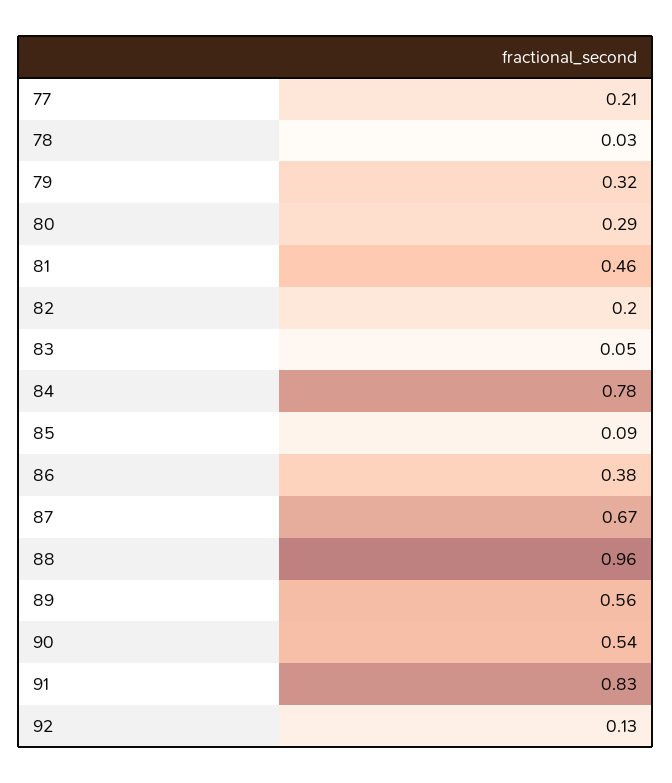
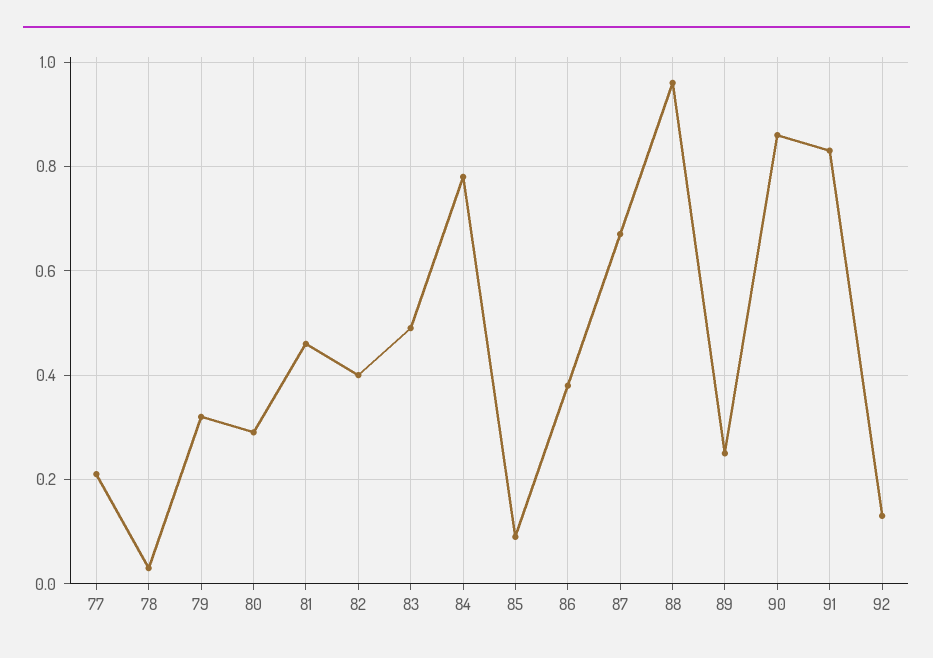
  {
    "77": 0.21,
    "78": 0.03,
    "79": 0.32,
    "80": 0.29,
    "81": 0.46,
-   "82": 0.2,
+   "82": 0.4,
-   "83": 0.05,
+   "83": 0.5,
    "84": 0.78,
    "85": 0.09,
    "86": 0.38,
    "87": 0.67,
    "88": 0.96,
-   "89": 0.56,
+   "89": 0.25,
-   "90": 0.54,
+   "90": 0.85,
    "91": 0.83,
    "92": 0.13
  }

